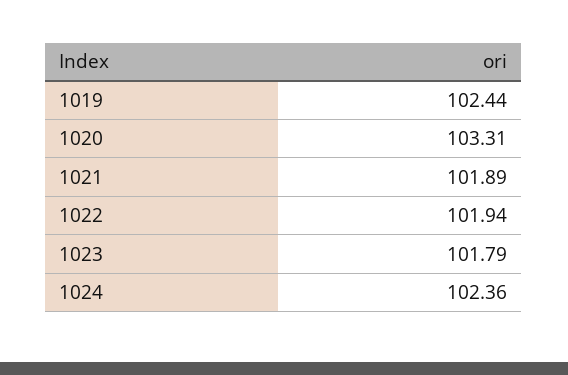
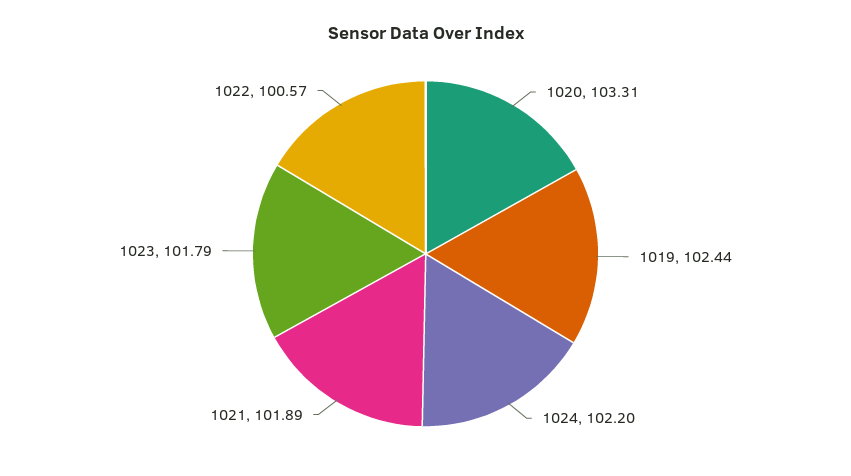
  {
    "1019": 102.44,
    "1020": 103.31,
    "1021": 101.89,
-   "1022": 101.94,
+   "1022": 100.57,
    "1023": 101.79,
-   "1024": 102.36
+   "1024": 102.2
  }

